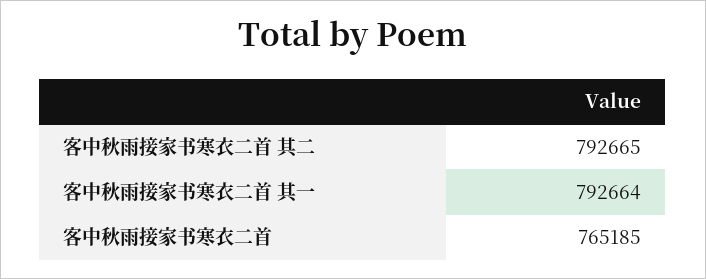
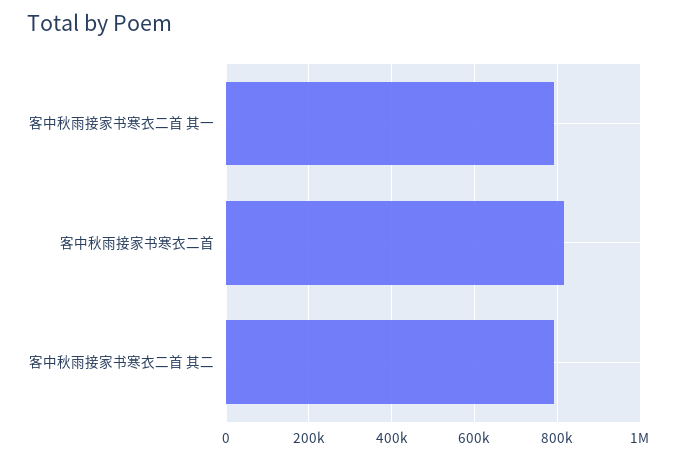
  {
    "客中秋雨接家书寒衣二首 其二": 792665,
    "客中秋雨接家书寒衣二首 其一": 792664,
-   "客中秋雨接家书寒衣二首": 765185
+   "客中秋雨接家书寒衣二首": 820000
  }

